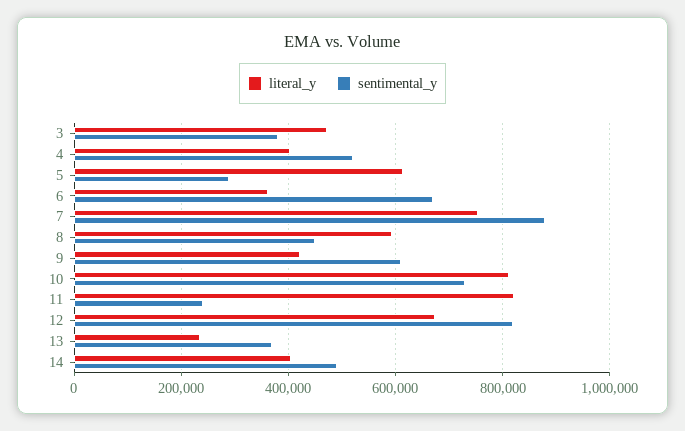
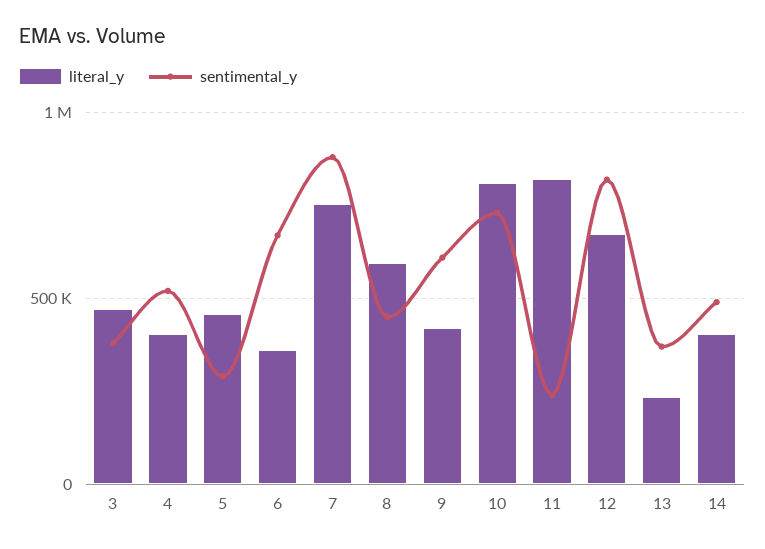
  {
    "literal_y": {
      "3": 480000,
      "4": 400000,
-     "5": 620000,
+     "5": 450000,
      "6": 360000,
      "7": 760000,
      "8": 600000,
      "9": 420000,
      "10": 820000,
      "11": 820000,
      "12": 680000,
      "13": 240000,
      "14": 400000
    },
    "sentimental_y": {
      "3": 380000,
      "4": 520000,
      "5": 300000,
      "6": 680000,
      "7": 880000,
      "8": 460000,
      "9": 620000,
      "10": 740000,
      "11": 240000,
      "12": 820000,
      "13": 380000,
      "14": 500000
    }
  }

